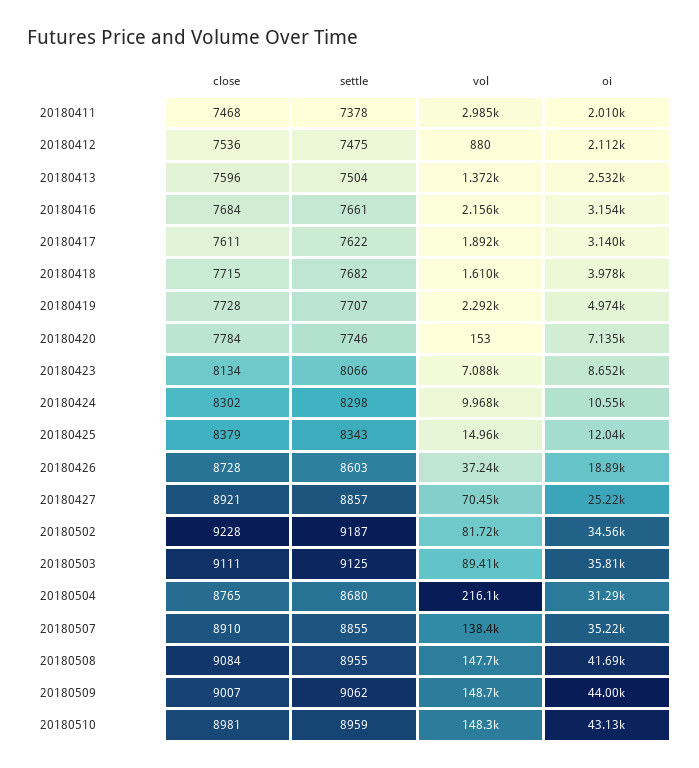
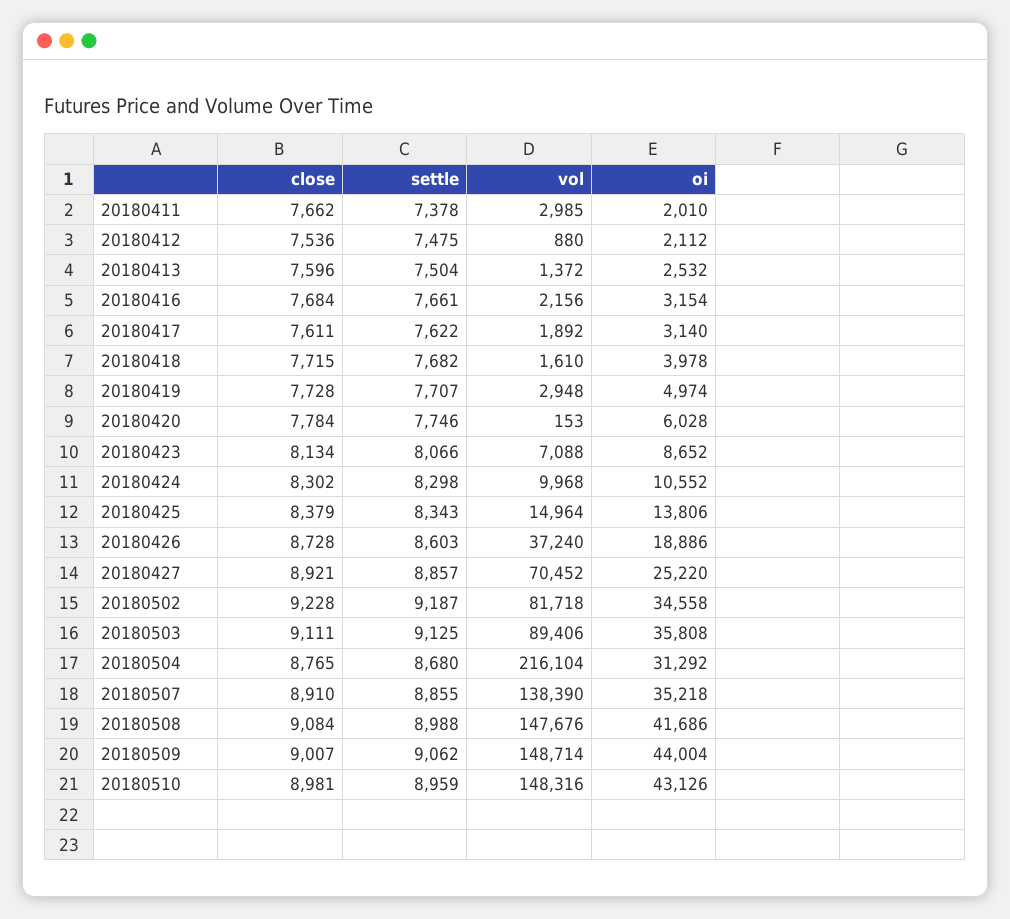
  {
    "close": {
-     "20180411": 7468,
+     "20180411": 7662,
      "20180412": 7536,
      "20180413": 7596,
      "20180416": 7684,
      "20180417": 7611,
      "20180418": 7715,
      "20180419": 7728,
      "20180420": 7784,
      "20180423": 8134,
      "20180424": 8302,
      "20180425": 8379,
      "20180426": 8728,
      "20180427": 8921,
      "20180502": 9228,
      "20180503": 9111,
      "20180504": 8765,
      "20180507": 8910,
      "20180508": 9084,
      "20180509": 9007,
      "20180510": 8981
    },
    "settle": {
      "20180411": 7378,
      "20180412": 7475,
      "20180413": 7504,
      "20180416": 7661,
      "20180417": 7622,
      "20180418": 7682,
      "20180419": 7707,
      "20180420": 7746,
      "20180423": 8066,
      "20180424": 8298,
      "20180425": 8343,
      "20180426": 8603,
      "20180427": 8857,
      "20180502": 9187,
      "20180503": 9125,
      "20180504": 8680,
      "20180507": 8855,
-     "20180508": 8955,
+     "20180508": 8988,
      "20180509": 9062,
      "20180510": 8959
    },
    "vol": {
      "20180411": 2985,
      "20180412": 880,
      "20180413": 1372,
      "20180416": 2156,
      "20180417": 1892,
      "20180418": 1610,
-     "20180419": 2292,
+     "20180419": 2948,
      "20180420": 153,
      "20180423": 7088,
      "20180424": 9968,
      "20180425": 14964,
      "20180426": 37240,
      "20180427": 70452,
      "20180502": 81718,
      "20180503": 89406,
      "20180504": 216104,
      "20180507": 138390,
      "20180508": 147676,
      "20180509": 148714,
      "20180510": 148316
    },
    "oi": {
      "20180411": 2010,
      "20180412": 2112,
      "20180413": 2532,
      "20180416": 3154,
      "20180417": 3140,
      "20180418": 3978,
      "20180419": 4974,
-     "20180420": 7135,
+     "20180420": 6028,
      "20180423": 8652,
      "20180424": 10552,
-     "20180425": 12040,
+     "20180425": 13806,
      "20180426": 18886,
      "20180427": 25220,
      "20180502": 34558,
      "20180503": 35808,
      "20180504": 31292,
      "20180507": 35218,
      "20180508": 41686,
      "20180509": 44004,
      "20180510": 43126
    }
  }

